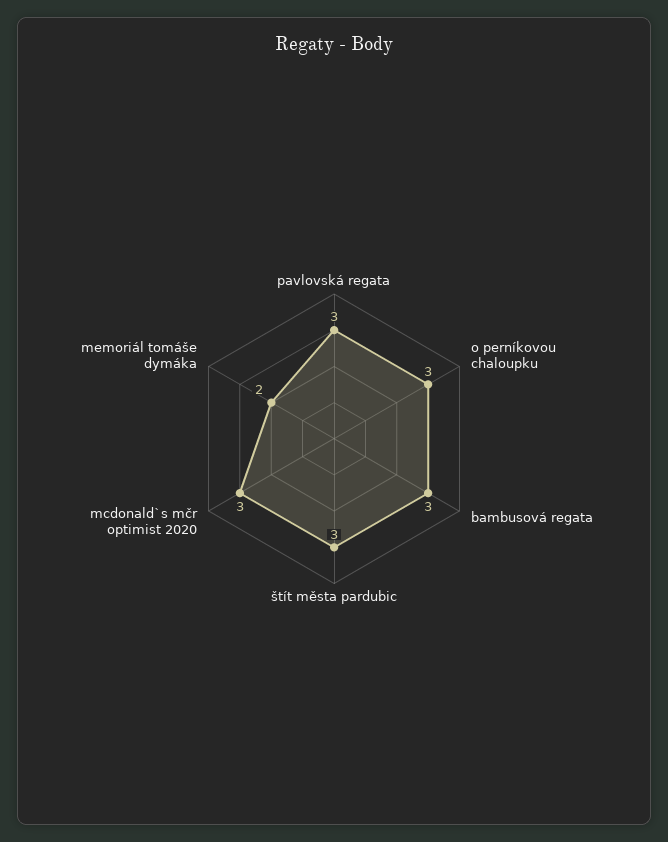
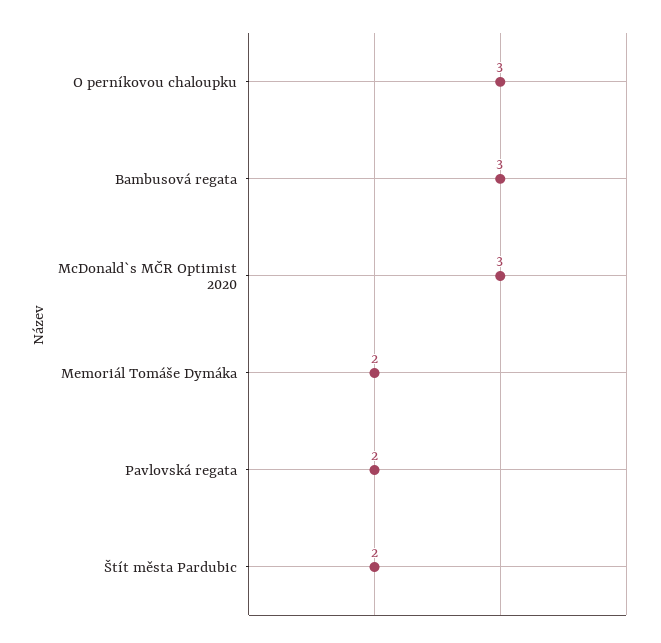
  {
-   "pavlovská regata": 3,
+   "pavlovská regata": 2,
    "o perníkovou chaloupku": 3,
    "bambusová regata": 3,
-   "štít města pardubic": 3,
+   "štít města pardubic": 2,
    "mcdonald`s mčr optimist 2020": 3,
    "memoriál tomáše dymáka": 2
  }

